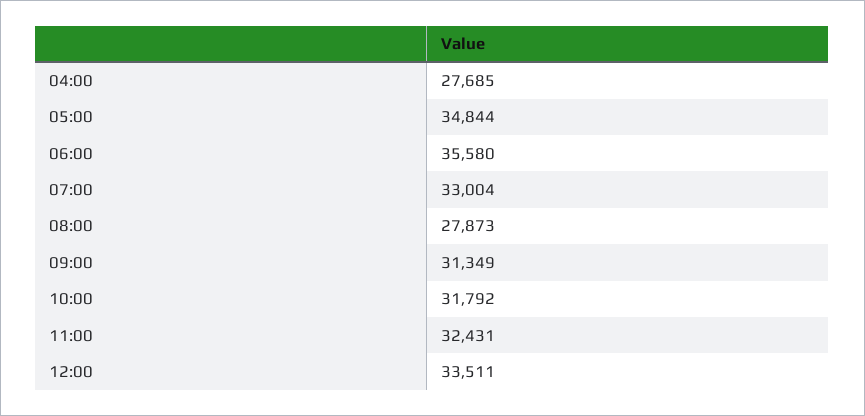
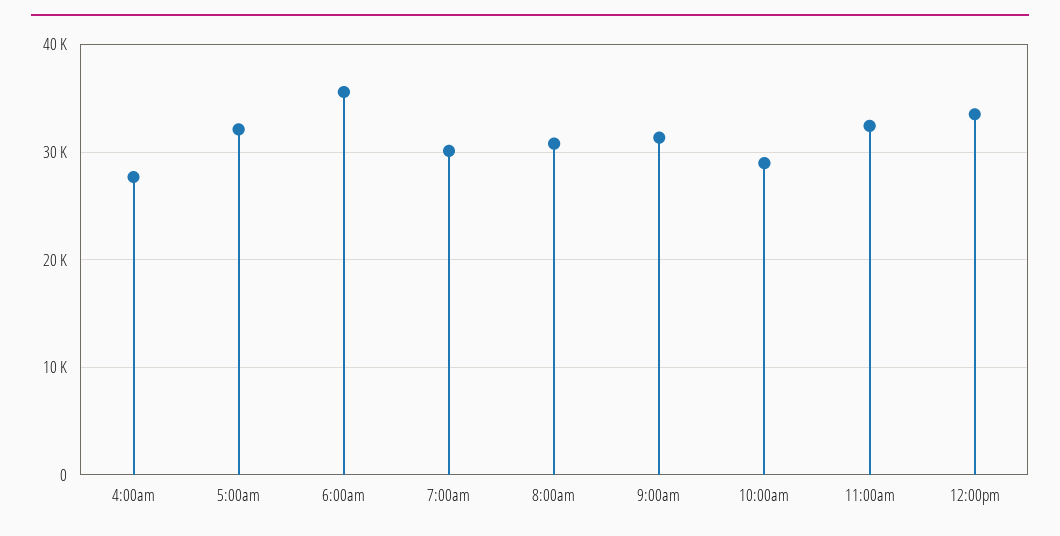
  {
    "04:00": 27685,
-   "05:00": 34844,
+   "05:00": 32000,
    "06:00": 35580,
-   "07:00": 33004,
+   "07:00": 30000,
-   "08:00": 27873,
+   "08:00": 31000,
    "09:00": 31349,
-   "10:00": 31792,
+   "10:00": 29000,
    "11:00": 32431,
    "12:00": 33511
  }

